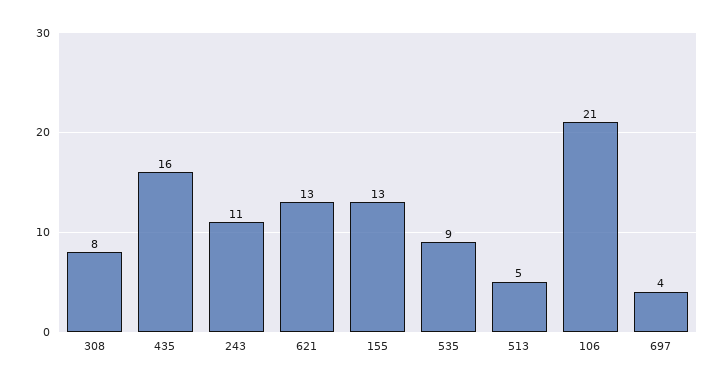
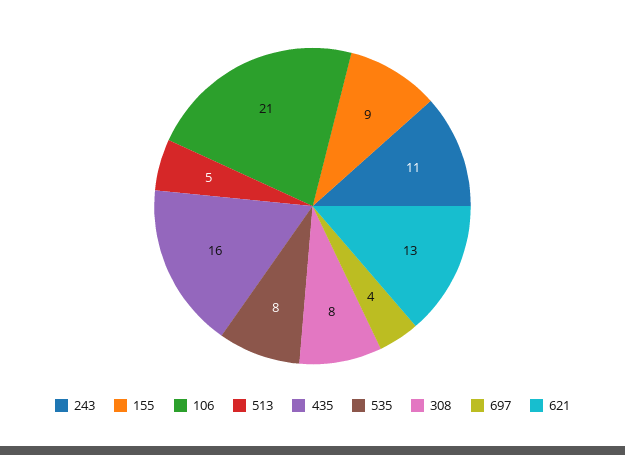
  {
    "308": 8,
    "435": 16,
    "243": 11,
    "621": 13,
-   "155": 13,
+   "155": 9,
-   "535": 9,
+   "535": 8,
    "513": 5,
    "106": 21,
    "697": 4
  }

